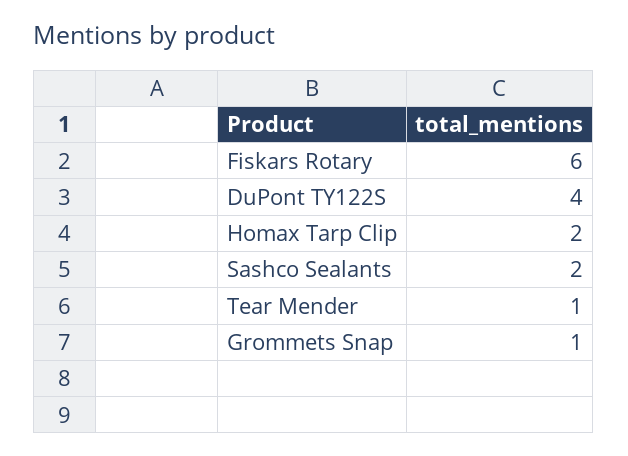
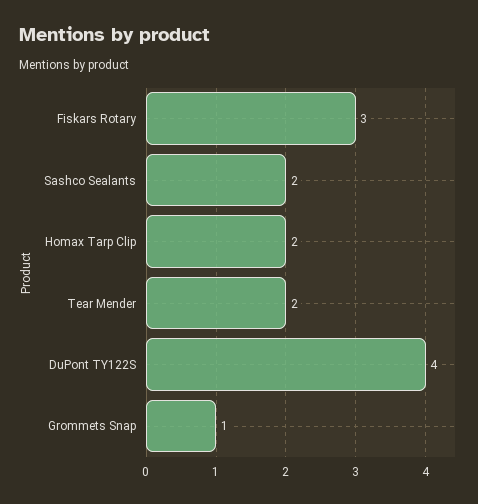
  {
-   "Fiskars Rotary": 6,
+   "Fiskars Rotary": 3,
    "DuPont TY122S": 4,
    "Homax Tarp Clip": 2,
    "Sashco Sealants": 2,
-   "Tear Mender": 1,
+   "Tear Mender": 2,
    "Grommets Snap": 1
  }

